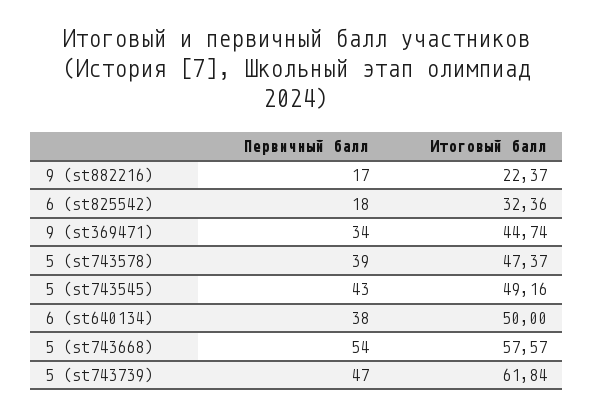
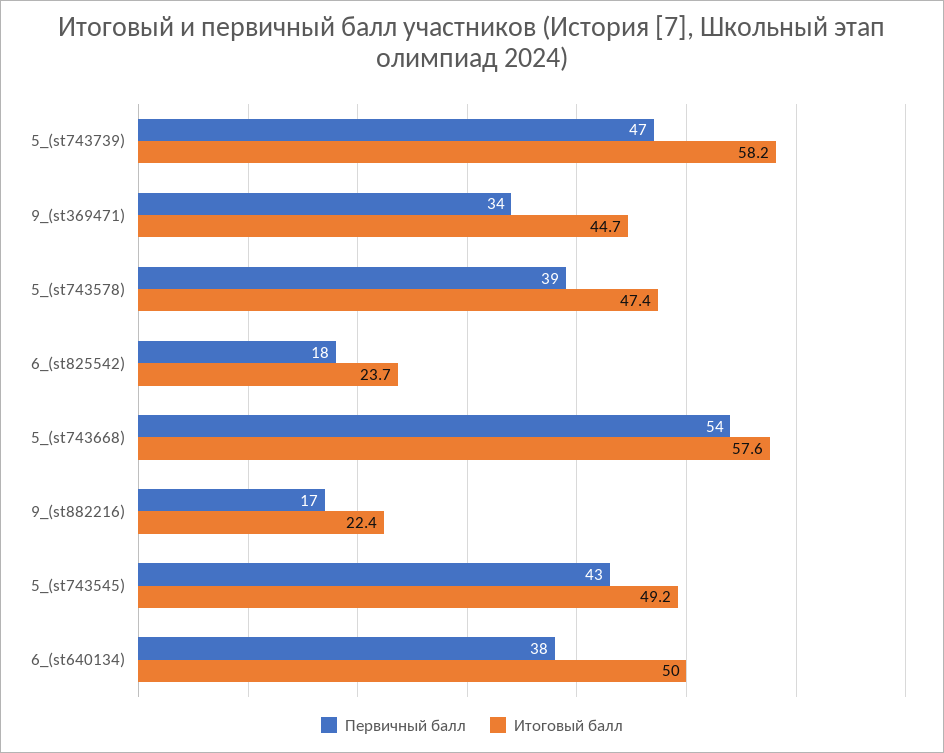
  {
    "Первичный балл": {
      "9 (st882216)": 17,
      "6 (st825542)": 18,
      "9 (st369471)": 34,
      "5 (st743578)": 39,
      "5 (st743545)": 43,
      "6 (st640134)": 38,
      "5 (st743668)": 54,
      "5 (st743739)": 47
    },
    "Итоговый балл": {
      "9 (st882216)": 22.37,
-     "6 (st825542)": 32.36,
+     "6 (st825542)": 23.7,
      "9 (st369471)": 44.74,
      "5 (st743578)": 47.37,
      "5 (st743545)": 49.16,
      "6 (st640134)": 50,
      "5 (st743668)": 57.57,
-     "5 (st743739)": 61.84
+     "5 (st743739)": 58.2
    }
  }

